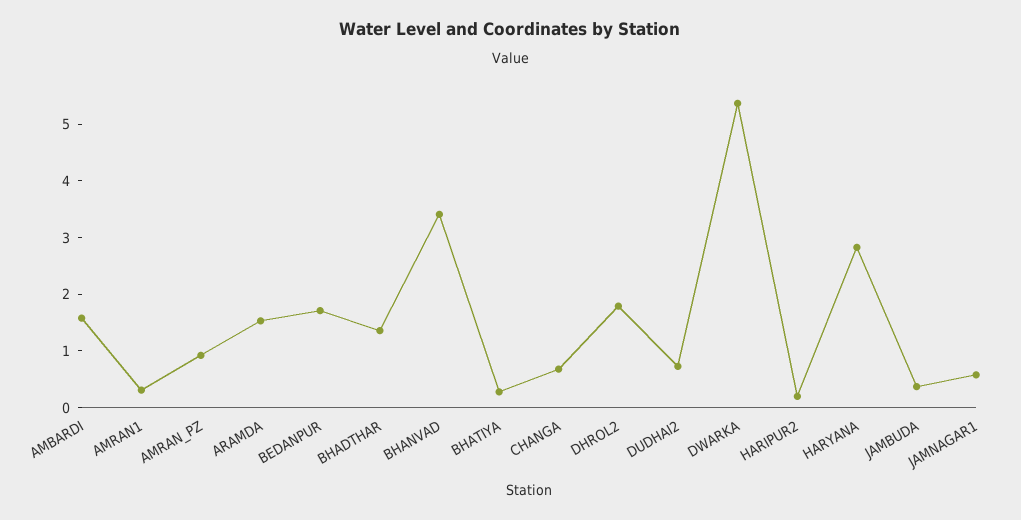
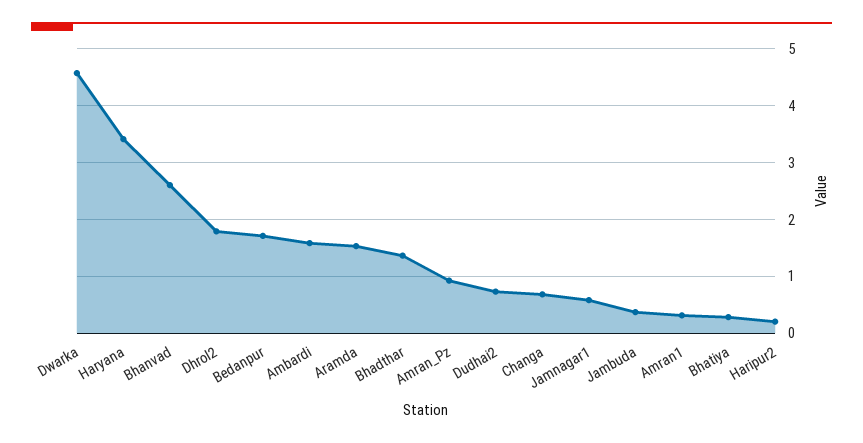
  {
    "AMBARDI": 1.6,
    "AMRAN1": 0.4,
    "AMRAN_PZ": 1,
    "ARAMDA": 1.6,
    "BEDANPUR": 1.8,
    "BHADTHAR": 1.4,
-   "BHANVAD": 3.4,
+   "BHANVAD": 2.6,
    "BHATIYA": 0.2,
    "CHANGA": 0.6,
    "DHROL2": 1.8,
    "DUDHAI2": 0.8,
-   "DWARKA": 5.4,
+   "DWARKA": 4.6,
    "HARIPUR2": 0.2,
-   "HARYANA": 2.8,
+   "HARYANA": 3.4,
    "JAMBUDA": 0.4,
    "JAMNAGAR1": 0.6
  }

